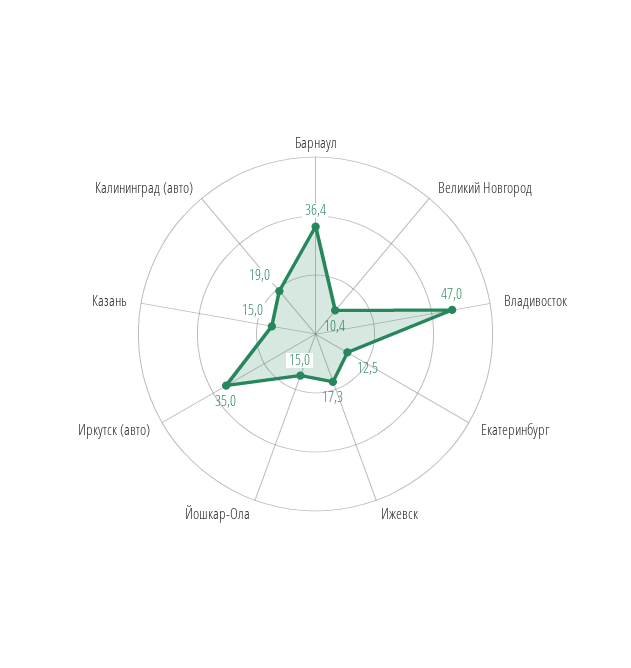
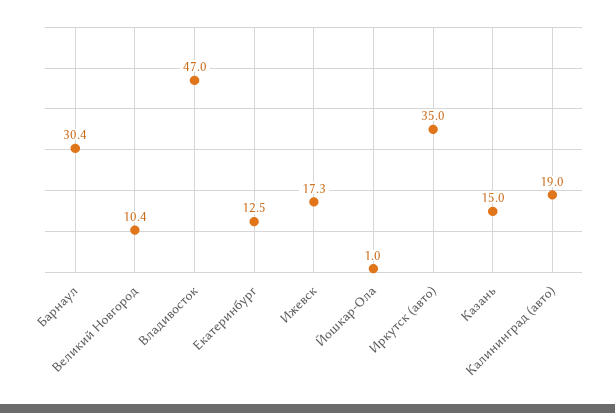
  {
-   "Барнаул": 36.4,
+   "Барнаул": 30.4,
    "Великий Новгород": 10.4,
    "Владивосток": 47,
    "Екатеринбург": 12.5,
    "Ижевск": 17.3,
-   "Йошкар-Ола": 15,
+   "Йошкар-Ола": 1,
    "Иркутск (авто)": 35,
    "Казань": 15,
    "Калининград (авто)": 19
  }

